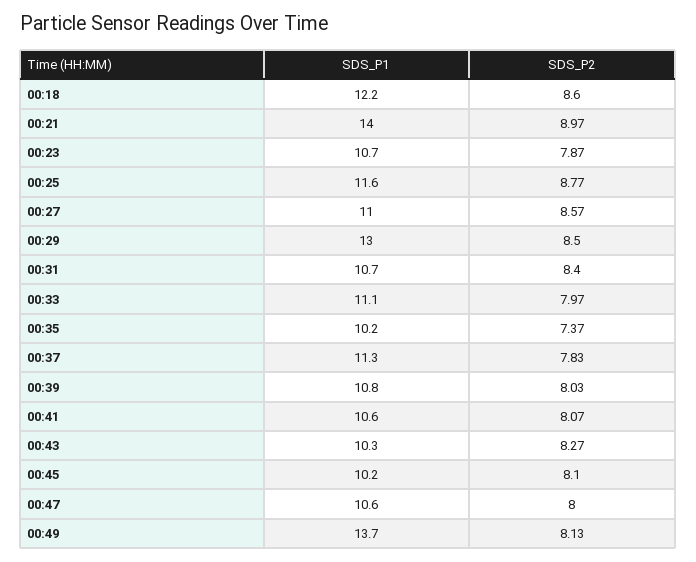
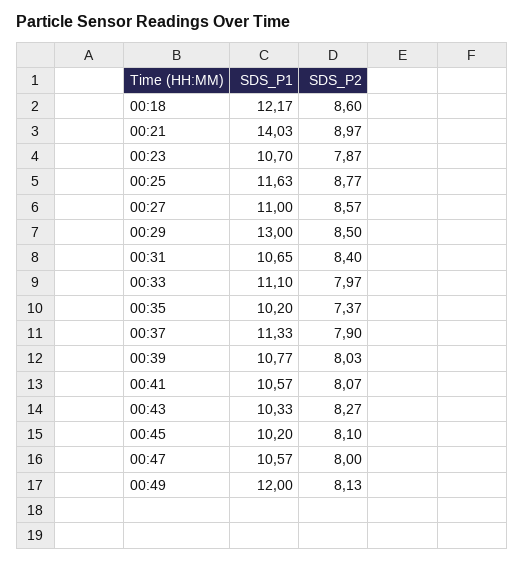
  {
    "SDS_P1": {
      "00:18": 12.17,
      "00:21": 14.03,
      "00:23": 10.7,
      "00:25": 11.63,
      "00:27": 11,
      "00:29": 13,
      "00:31": 10.65,
      "00:33": 11.1,
      "00:35": 10.2,
      "00:37": 11.33,
      "00:39": 10.77,
      "00:41": 10.57,
      "00:43": 10.33,
      "00:45": 10.2,
      "00:47": 10.57,
-     "00:49": 13.7
+     "00:49": 12
    },
    "SDS_P2": {
      "00:18": 8.6,
      "00:21": 8.97,
      "00:23": 7.87,
      "00:25": 8.77,
      "00:27": 8.57,
      "00:29": 8.5,
      "00:31": 8.4,
      "00:33": 7.97,
      "00:35": 7.37,
-     "00:37": 7.83,
+     "00:37": 7.9,
      "00:39": 8.03,
      "00:41": 8.07,
      "00:43": 8.27,
      "00:45": 8.1,
      "00:47": 8,
      "00:49": 8.13
    }
  }

